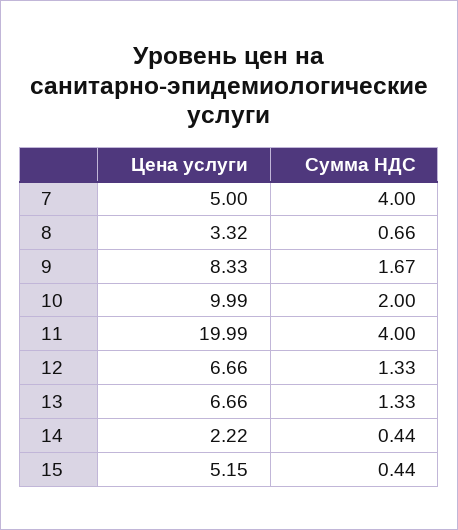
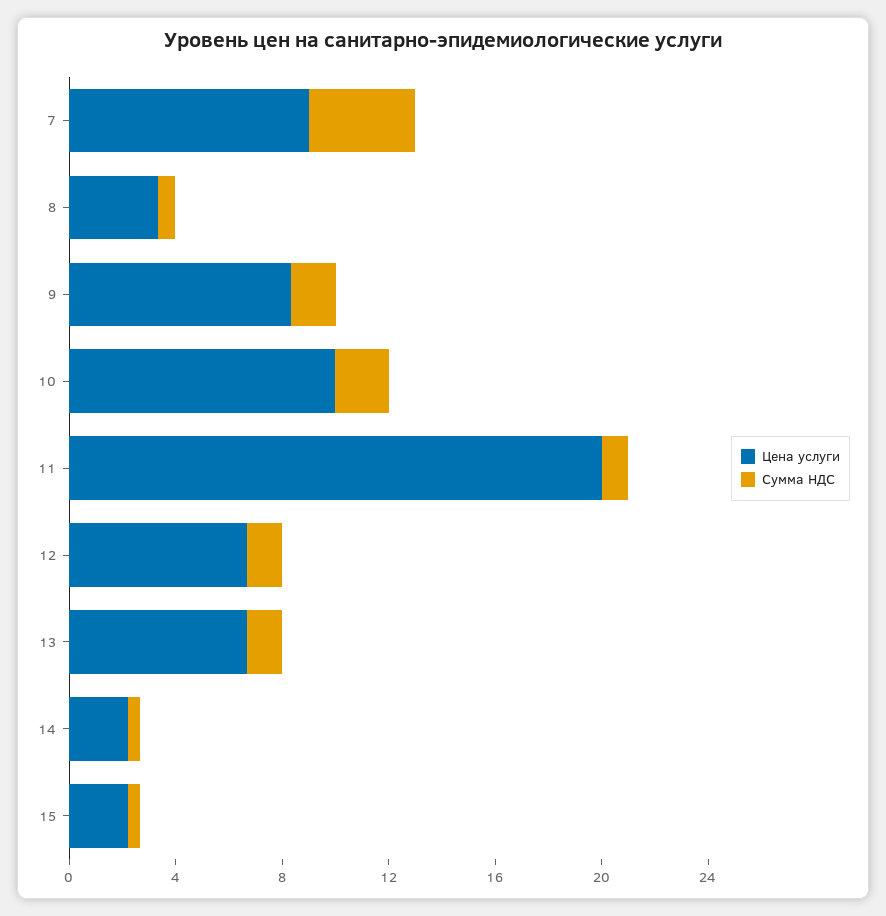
  {
    "Цена услуги": {
-     "7": 5,
+     "7": 9,
      "8": 3.32,
      "9": 8.33,
      "10": 9.99,
      "11": 19.99,
      "12": 6.66,
      "13": 6.66,
      "14": 2.22,
-     "15": 5.15
+     "15": 2
    },
    "Сумма НДС": {
      "7": 4,
      "8": 0.66,
      "9": 1.67,
      "10": 2,
-     "11": 4,
+     "11": 1,
      "12": 1.33,
      "13": 1.33,
      "14": 0.44,
      "15": 0.44
    }
  }

